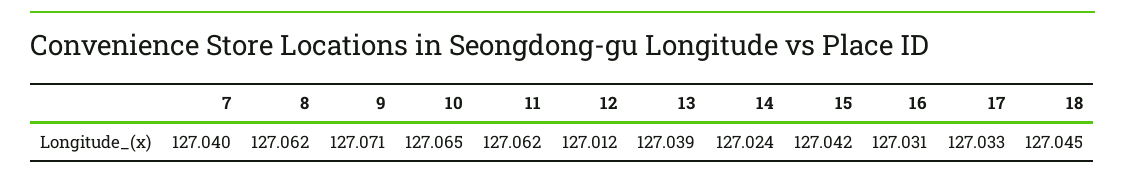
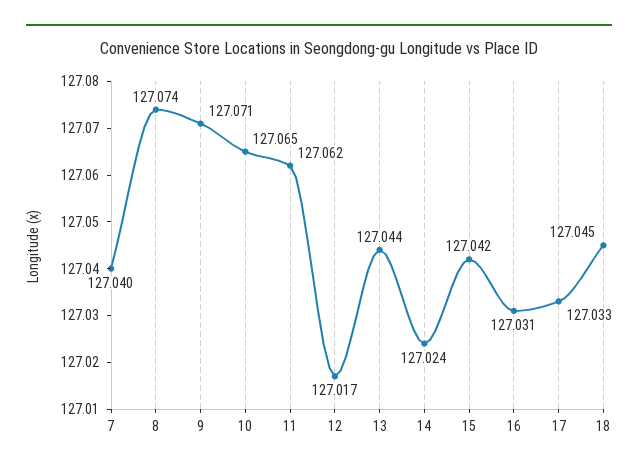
  {
    "7": 127.04,
-   "8": 127.062,
+   "8": 127.074,
    "9": 127.071,
    "10": 127.065,
    "11": 127.062,
-   "12": 127.012,
+   "12": 127.017,
-   "13": 127.039,
+   "13": 127.044,
    "14": 127.024,
    "15": 127.042,
    "16": 127.031,
    "17": 127.033,
    "18": 127.045
  }

